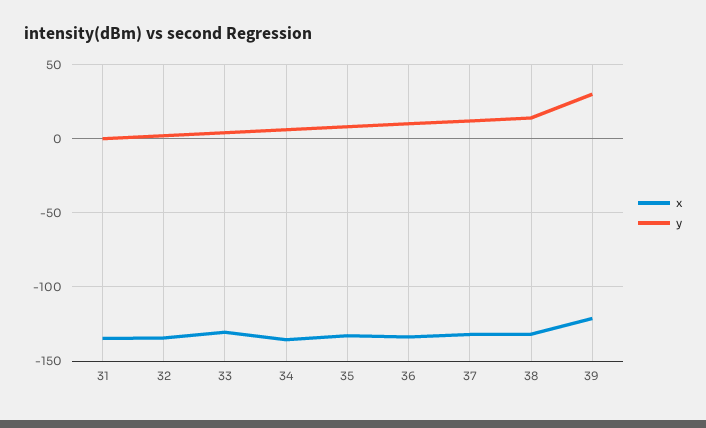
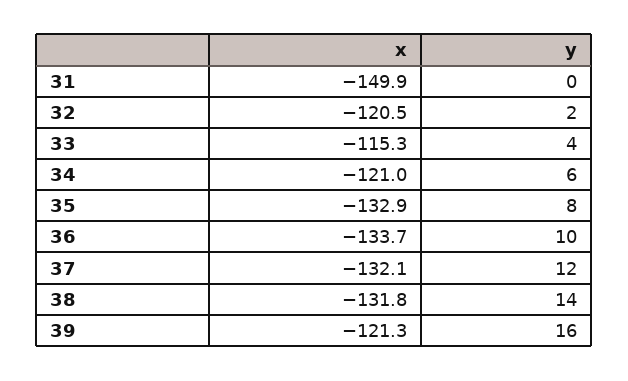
  {
    "x": {
-     "31": -135,
+     "31": -149.9,
-     "32": -135,
+     "32": -120.5,
-     "33": -130,
+     "33": -115.3,
-     "34": -135,
+     "34": -121,
      "35": -132.9,
      "36": -133.7,
      "37": -132.1,
      "38": -131.8,
      "39": -121.3
    },
    "y": {
      "31": 0,
      "32": 2,
      "33": 4,
      "34": 6,
      "35": 8,
      "36": 10,
      "37": 12,
      "38": 14,
-     "39": 30
+     "39": 16
    }
  }

